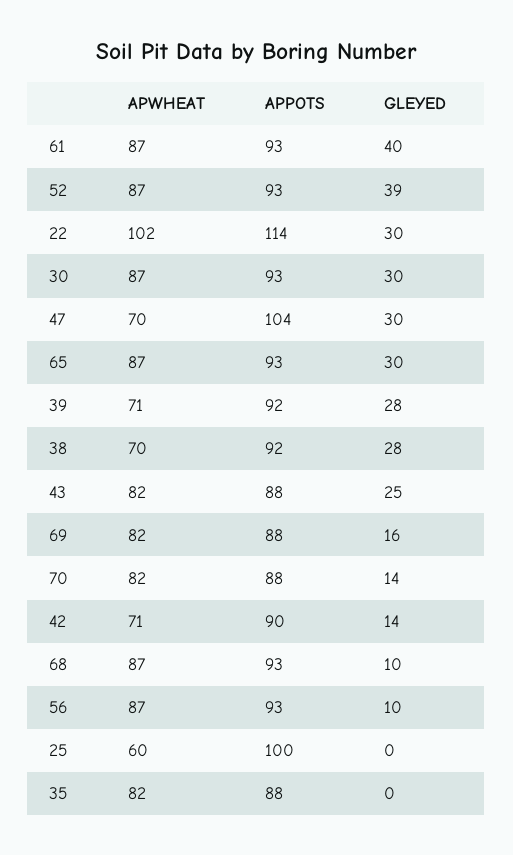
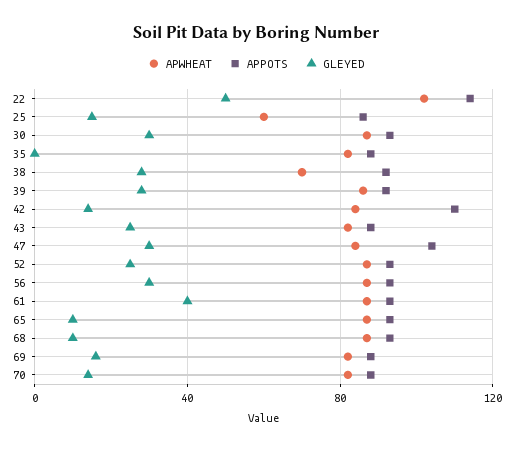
  {
    "APWHEAT": {
      "61": 87,
      "52": 87,
      "22": 102,
      "30": 87,
-     "47": 70,
+     "47": 85,
      "65": 87,
-     "39": 71,
+     "39": 85,
      "38": 70,
      "43": 82,
      "69": 82,
      "70": 82,
-     "42": 71,
+     "42": 85,
      "68": 87,
      "56": 87,
      "25": 60,
      "35": 82
    },
    "APPOTS": {
      "61": 93,
      "52": 93,
      "22": 114,
      "30": 93,
      "47": 104,
      "65": 93,
      "39": 92,
      "38": 92,
      "43": 88,
      "69": 88,
      "70": 88,
-     "42": 90,
+     "42": 110,
      "68": 93,
      "56": 93,
-     "25": 100,
+     "25": 85,
      "35": 88
    },
    "GLEYED": {
      "61": 40,
-     "52": 39,
+     "52": 25,
-     "22": 30,
+     "22": 50,
      "30": 30,
      "47": 30,
-     "65": 30,
+     "65": 10,
      "39": 28,
      "38": 28,
      "43": 25,
      "69": 16,
      "70": 14,
      "42": 14,
      "68": 10,
-     "56": 10,
+     "56": 30,
-     "25": 0,
+     "25": 15,
      "35": 0
    }
  }

